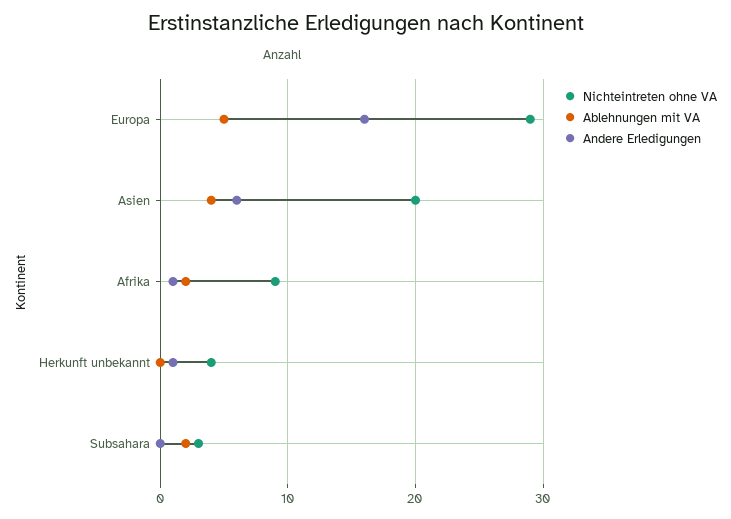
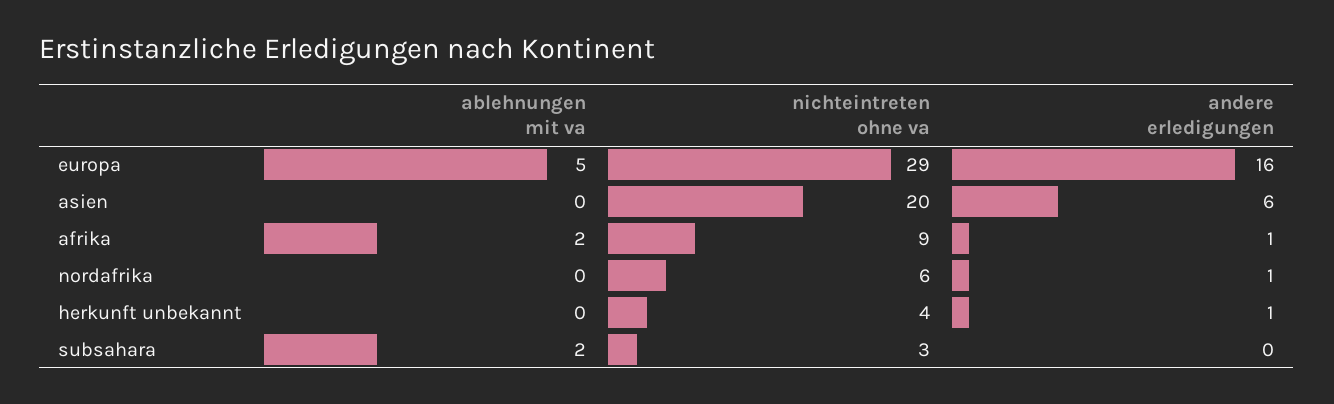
  {
    "Nichteintreten ohne VA": {
      "Europa": 29,
      "Asien": 20,
      "Afrika": 9,
      "Herkunft unbekannt": 4,
-     "Subsahara": 3
+     "Subsahara": 3,
+     "nordafrika": 6
    },
    "Ablehnungen mit VA": {
      "Europa": 5,
-     "Asien": 4,
+     "Asien": 0,
      "Afrika": 2,
      "Herkunft unbekannt": 0,
-     "Subsahara": 2
+     "Subsahara": 2,
+     "nordafrika": 0
    },
    "Andere Erledigungen": {
      "Europa": 16,
      "Asien": 6,
      "Afrika": 1,
      "Herkunft unbekannt": 1,
-     "Subsahara": 0
+     "Subsahara": 0,
+     "nordafrika": 1
    }
  }

